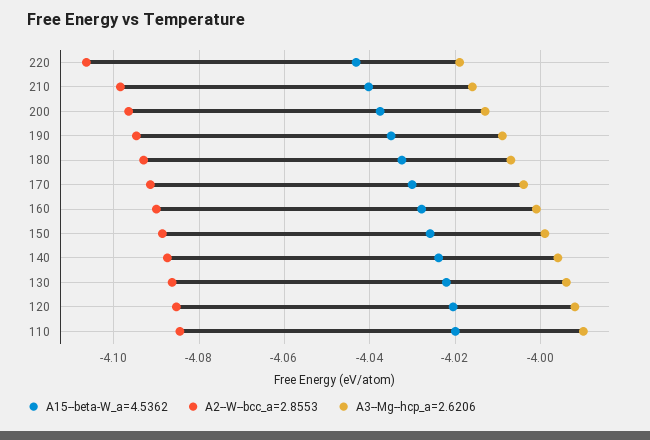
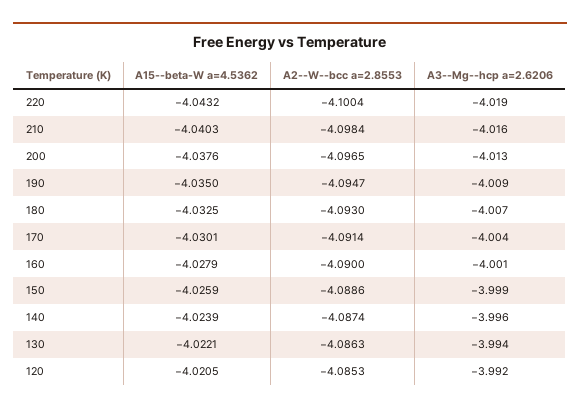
  {
    "A15--beta-W_a=4.5362": {
      "220": -4.0432,
      "210": -4.0403,
      "200": -4.0376,
      "190": -4.035,
      "180": -4.0325,
      "170": -4.0301,
      "160": -4.0279,
      "150": -4.0259,
      "140": -4.0239,
      "130": -4.0221,
-     "120": -4.0205,
+     "120": -4.0205
-     "110": -4.02
    },
    "A2--W--bcc_a=2.8553": {
-     "220": -4.106,
+     "220": -4.1004,
      "210": -4.0984,
      "200": -4.0965,
      "190": -4.0947,
      "180": -4.093,
      "170": -4.0914,
      "160": -4.09,
      "150": -4.0886,
      "140": -4.0874,
      "130": -4.0863,
-     "120": -4.0853,
+     "120": -4.0853
-     "110": -4.084
    },
    "A3--Mg--hcp_a=2.6206": {
      "220": -4.019,
      "210": -4.016,
      "200": -4.013,
      "190": -4.009,
      "180": -4.007,
      "170": -4.004,
      "160": -4.001,
      "150": -3.999,
      "140": -3.996,
      "130": -3.994,
-     "120": -3.992,
+     "120": -3.992
-     "110": -3.99
    }
  }

